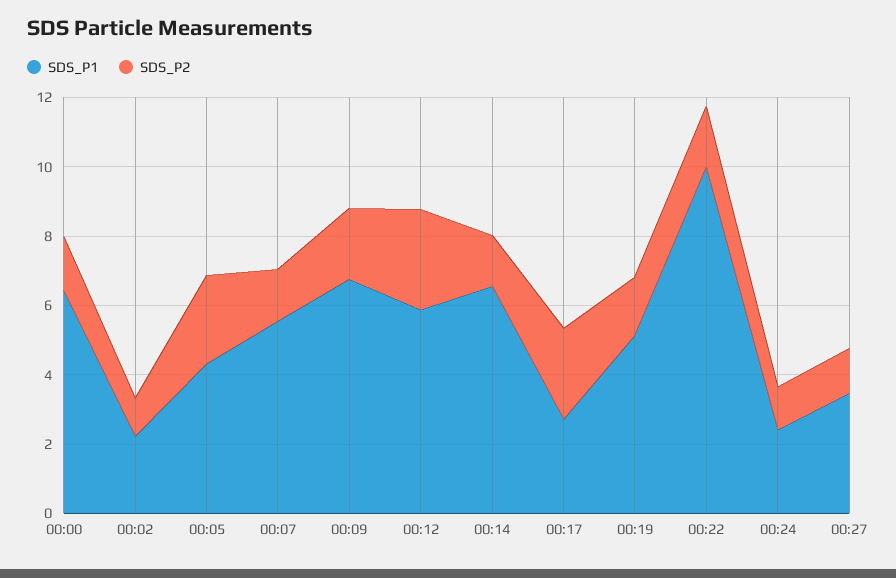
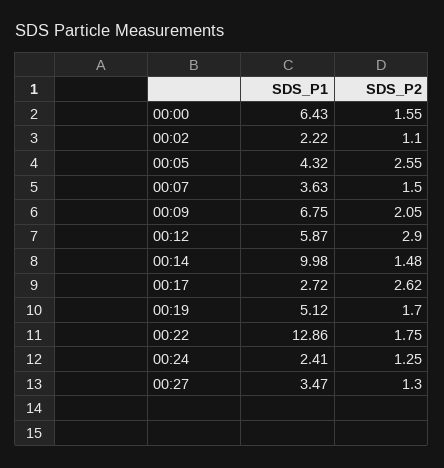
  {
    "SDS_P1": {
      "00:00": 6.43,
      "00:02": 2.22,
      "00:05": 4.32,
-     "00:07": 5.5,
+     "00:07": 3.63,
      "00:09": 6.75,
      "00:12": 5.87,
-     "00:14": 6.5,
+     "00:14": 9.98,
      "00:17": 2.72,
      "00:19": 5.12,
-     "00:22": 10,
+     "00:22": 12.86,
      "00:24": 2.41,
      "00:27": 3.47
    },
    "SDS_P2": {
      "00:00": 1.55,
      "00:02": 1.1,
      "00:05": 2.55,
      "00:07": 1.5,
      "00:09": 2.05,
      "00:12": 2.9,
      "00:14": 1.48,
      "00:17": 2.62,
      "00:19": 1.7,
      "00:22": 1.75,
      "00:24": 1.25,
      "00:27": 1.3
    }
  }

